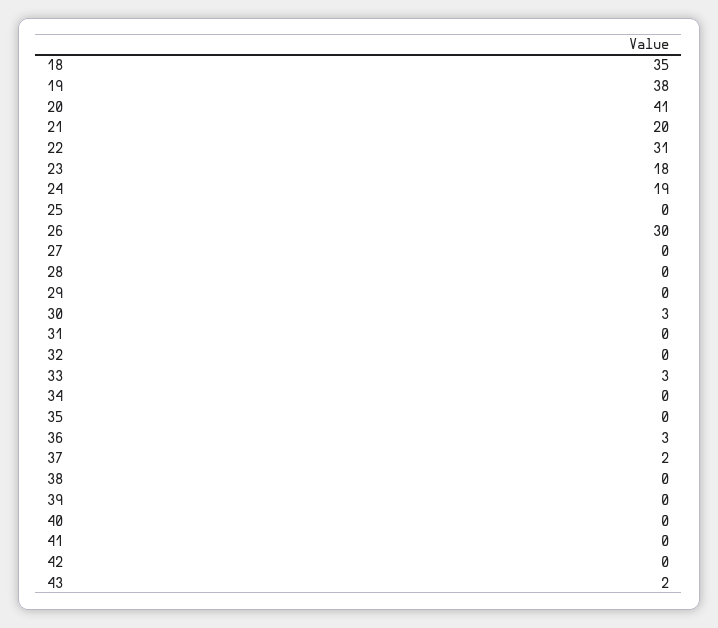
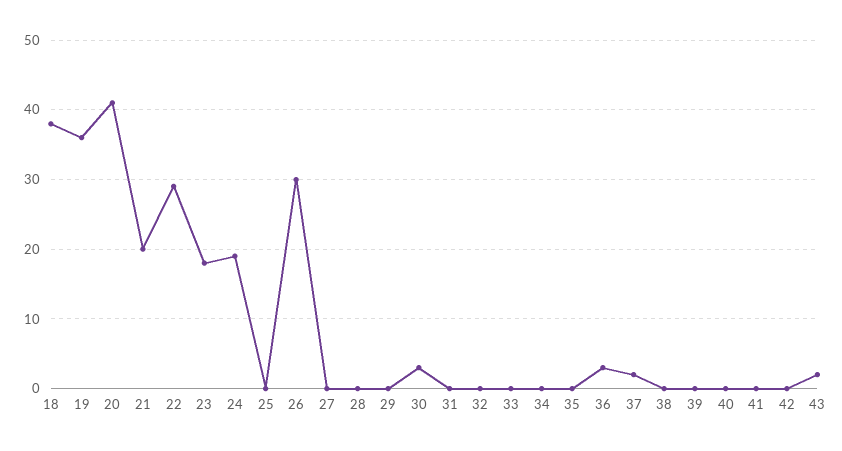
  {
-   "18": 35,
+   "18": 38,
-   "19": 38,
+   "19": 36,
    "20": 41,
    "21": 20,
-   "22": 31,
+   "22": 29,
    "23": 18,
    "24": 19,
    "25": 0,
    "26": 30,
    "27": 0,
    "28": 0,
    "29": 0,
    "30": 3,
    "31": 0,
    "32": 0,
-   "33": 3,
+   "33": 0,
    "34": 0,
    "35": 0,
    "36": 3,
    "37": 2,
    "38": 0,
    "39": 0,
    "40": 0,
    "41": 0,
    "42": 0,
    "43": 2
  }

